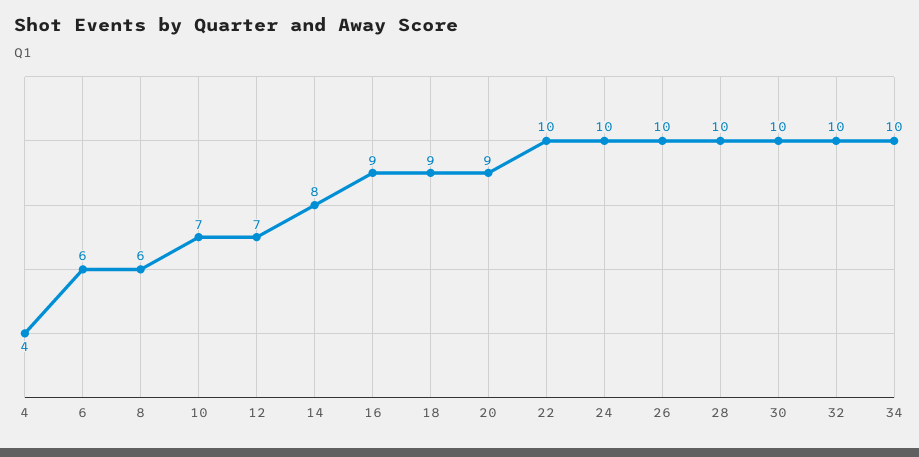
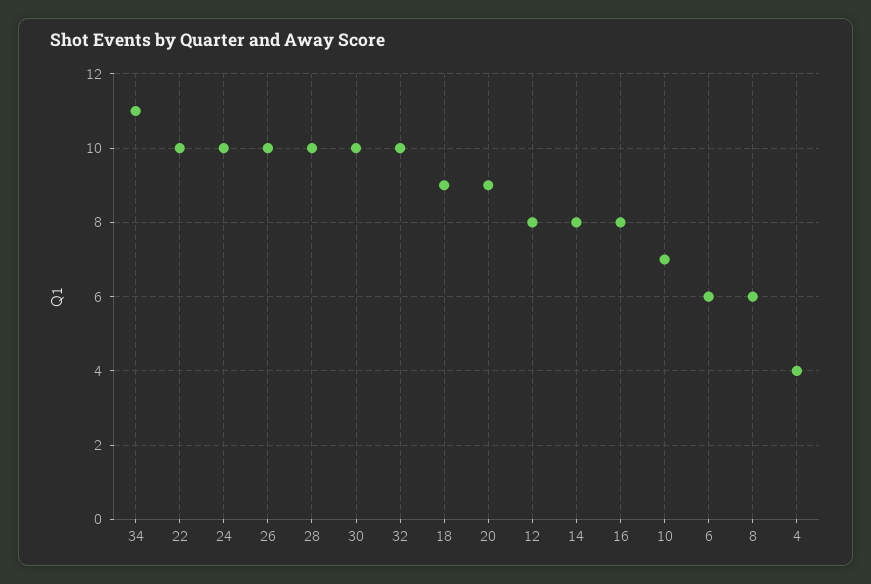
  {
    "4": 4,
    "6": 6,
    "8": 6,
    "10": 7,
-   "12": 7,
+   "12": 8,
    "14": 8,
-   "16": 9,
+   "16": 8,
    "18": 9,
    "20": 9,
    "22": 10,
    "24": 10,
    "26": 10,
    "28": 10,
    "30": 10,
    "32": 10,
-   "34": 10
+   "34": 11
  }

